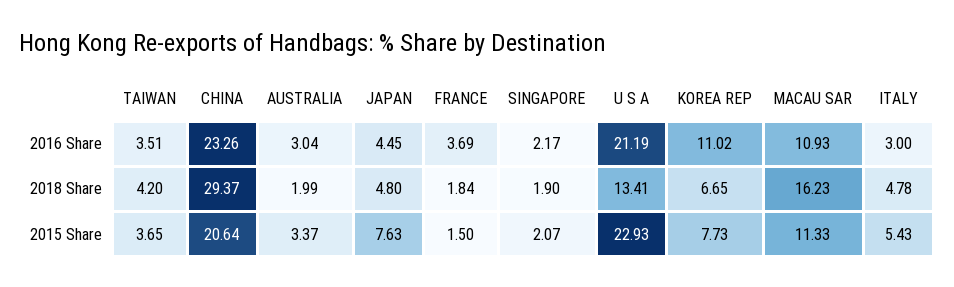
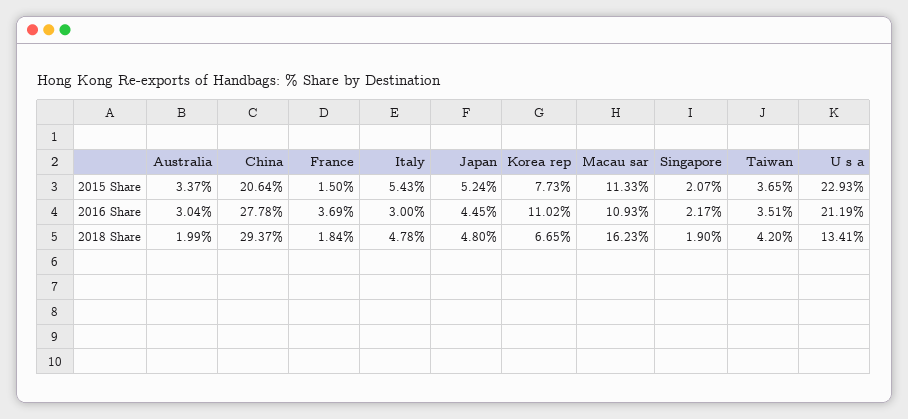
  {
    "TAIWAN": {
      "2016 Share": 3.51,
      "2018 Share": 4.2,
      "2015 Share": 3.65
    },
    "CHINA": {
-     "2016 Share": 23.26,
+     "2016 Share": 27.78,
      "2018 Share": 29.37,
      "2015 Share": 20.64
    },
    "AUSTRALIA": {
      "2016 Share": 3.04,
      "2018 Share": 1.99,
      "2015 Share": 3.37
    },
    "JAPAN": {
      "2016 Share": 4.45,
      "2018 Share": 4.8,
-     "2015 Share": 7.63
+     "2015 Share": 5.24
    },
    "FRANCE": {
      "2016 Share": 3.69,
      "2018 Share": 1.84,
      "2015 Share": 1.5
    },
    "SINGAPORE": {
      "2016 Share": 2.17,
      "2018 Share": 1.9,
      "2015 Share": 2.07
    },
    "U S A": {
      "2016 Share": 21.19,
      "2018 Share": 13.41,
      "2015 Share": 22.93
    },
    "KOREA REP": {
      "2016 Share": 11.02,
      "2018 Share": 6.65,
      "2015 Share": 7.73
    },
    "MACAU SAR": {
      "2016 Share": 10.93,
      "2018 Share": 16.23,
      "2015 Share": 11.33
    },
    "ITALY": {
      "2016 Share": 3,
      "2018 Share": 4.78,
      "2015 Share": 5.43
    }
  }

